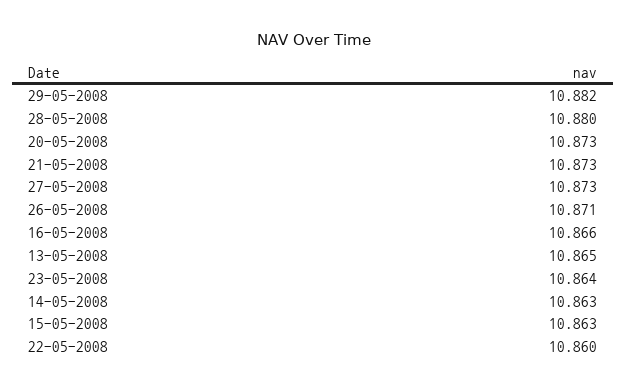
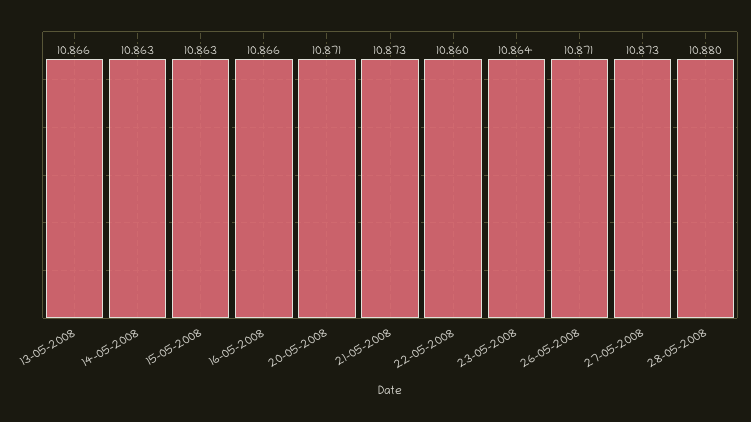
  {
-   "29-05-2008": 10.882,
    "28-05-2008": 10.88,
-   "20-05-2008": 10.873,
+   "20-05-2008": 10.871,
    "21-05-2008": 10.873,
    "27-05-2008": 10.873,
    "26-05-2008": 10.871,
    "16-05-2008": 10.866,
-   "13-05-2008": 10.865,
+   "13-05-2008": 10.866,
    "23-05-2008": 10.864,
    "14-05-2008": 10.863,
    "15-05-2008": 10.863,
    "22-05-2008": 10.86
  }

